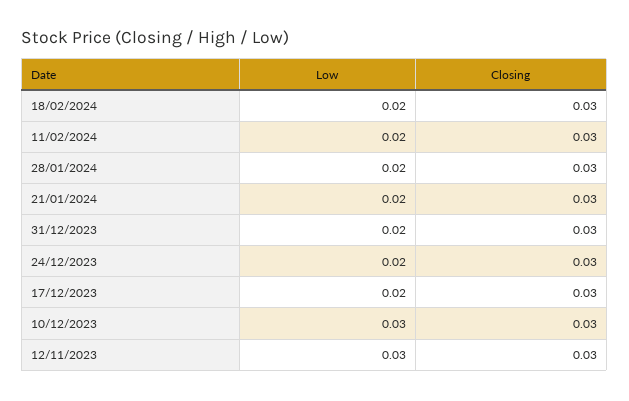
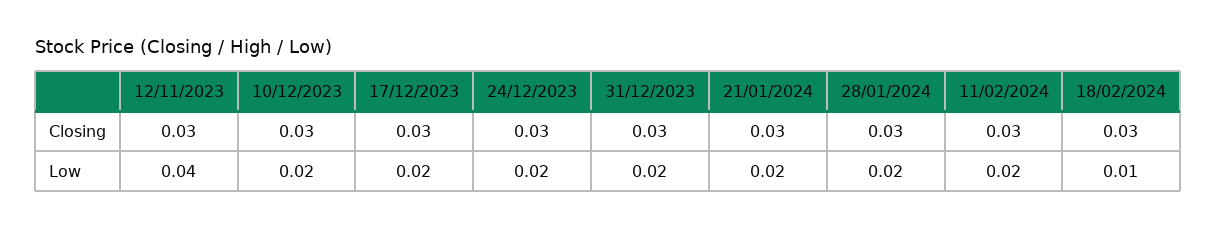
  {
    "Low": {
-     "18/02/2024": 0.02,
+     "18/02/2024": 0.01,
      "11/02/2024": 0.02,
      "28/01/2024": 0.02,
      "21/01/2024": 0.02,
      "31/12/2023": 0.02,
      "24/12/2023": 0.02,
      "17/12/2023": 0.02,
-     "10/12/2023": 0.03,
+     "10/12/2023": 0.02,
-     "12/11/2023": 0.03
+     "12/11/2023": 0.04
    },
    "Closing": {
      "18/02/2024": 0.03,
      "11/02/2024": 0.03,
      "28/01/2024": 0.03,
      "21/01/2024": 0.03,
      "31/12/2023": 0.03,
      "24/12/2023": 0.03,
      "17/12/2023": 0.03,
      "10/12/2023": 0.03,
      "12/11/2023": 0.03
    }
  }

